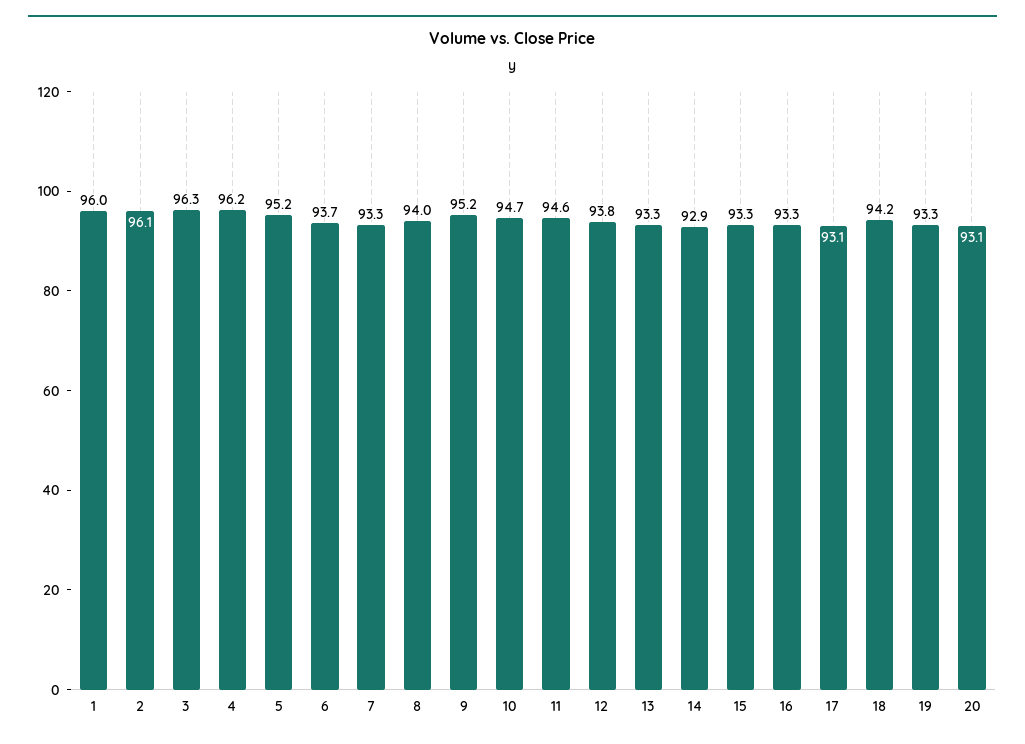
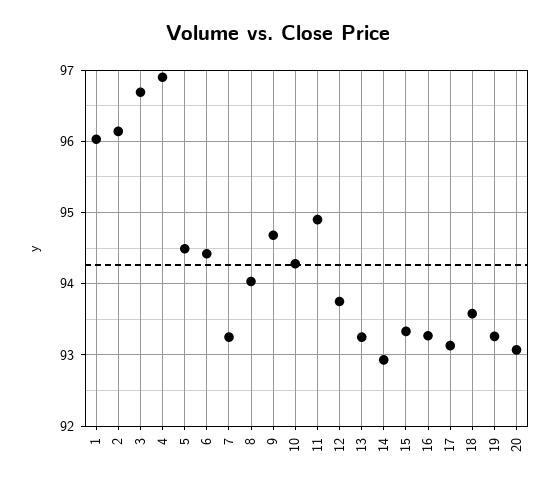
  {
    "1": 96,
    "2": 96.1,
-   "3": 96.3,
+   "3": 96.7,
-   "4": 96.2,
+   "4": 96.9,
-   "5": 95.2,
+   "5": 94.5,
-   "6": 93.7,
+   "6": 94.4,
    "7": 93.3,
    "8": 94,
-   "9": 95.2,
+   "9": 94.7,
-   "10": 94.7,
+   "10": 94.3,
-   "11": 94.6,
+   "11": 94.9,
    "12": 93.8,
    "13": 93.3,
    "14": 92.9,
    "15": 93.3,
    "16": 93.3,
    "17": 93.1,
-   "18": 94.2,
+   "18": 93.6,
    "19": 93.3,
    "20": 93.1
  }

